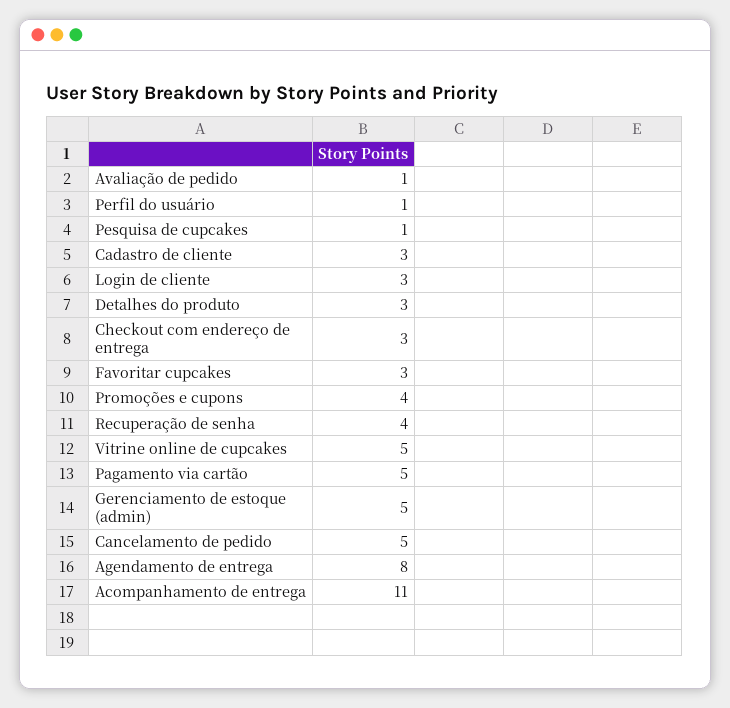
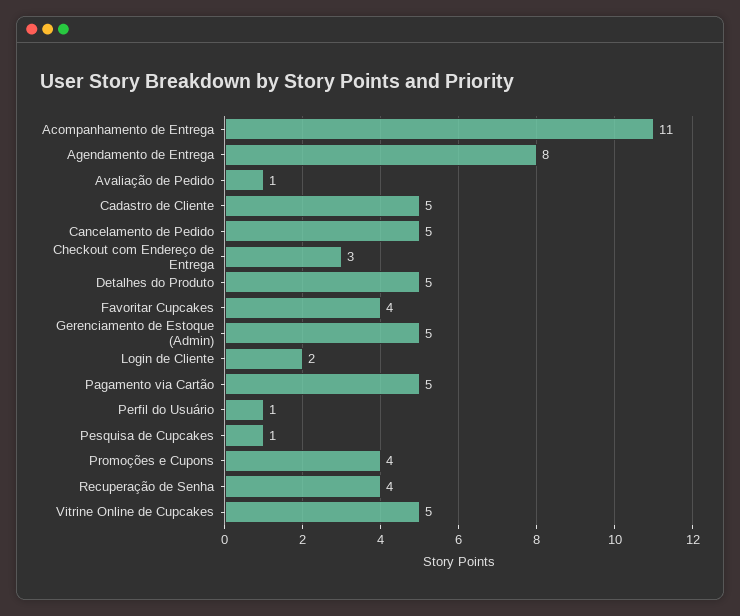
  {
    "Avaliação de pedido": 1,
    "Perfil do usuário": 1,
    "Pesquisa de cupcakes": 1,
-   "Cadastro de cliente": 3,
+   "Cadastro de cliente": 5,
-   "Login de cliente": 3,
+   "Login de cliente": 2,
-   "Detalhes do produto": 3,
+   "Detalhes do produto": 5,
    "Checkout com endereço de entrega": 3,
-   "Favoritar cupcakes": 3,
+   "Favoritar cupcakes": 4,
    "Promoções e cupons": 4,
    "Recuperação de senha": 4,
    "Vitrine online de cupcakes": 5,
    "Pagamento via cartão": 5,
    "Gerenciamento de estoque (admin)": 5,
    "Cancelamento de pedido": 5,
    "Agendamento de entrega": 8,
    "Acompanhamento de entrega": 11
  }

